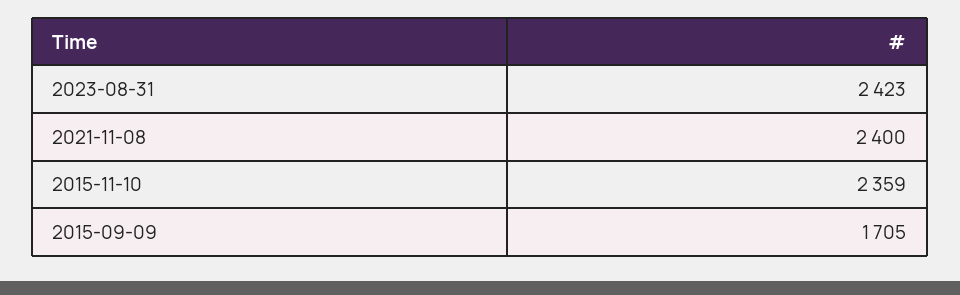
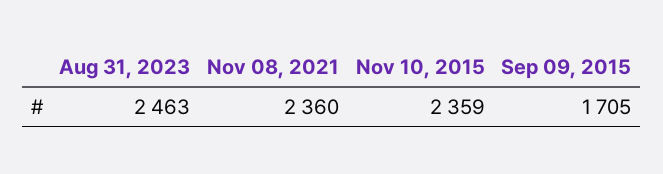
  {
-   "2023-08-31": 2423,
+   "2023-08-31": 2463,
-   "2021-11-08": 2400,
+   "2021-11-08": 2360,
    "2015-11-10": 2359,
    "2015-09-09": 1705
  }

